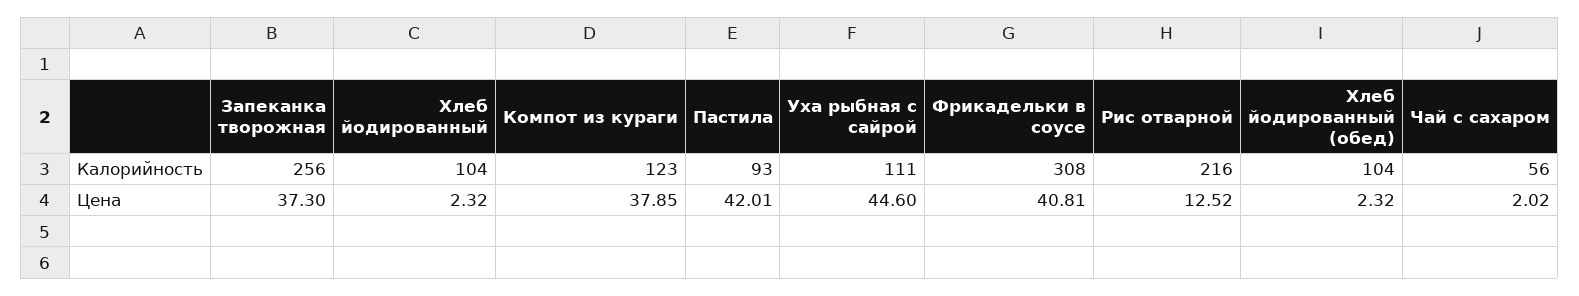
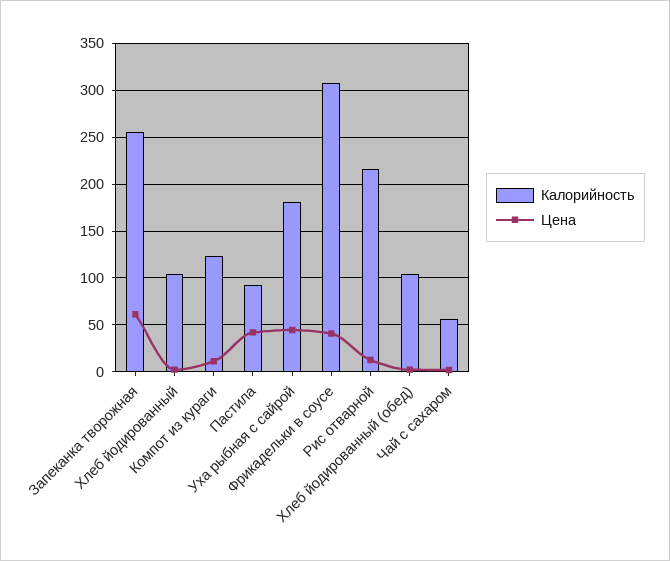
  {
    "Калорийность": {
      "Запеканка творожная": 256,
      "Хлеб йодированный": 104,
      "Компот из кураги": 123,
      "Пастила": 93,
-     "Уха рыбная с сайрой": 111,
+     "Уха рыбная с сайрой": 180,
      "Фрикадельки в соусе": 308,
      "Рис отварной": 216,
      "Хлеб йодированный (обед)": 104,
      "Чай с сахаром": 56
    },
    "Цена": {
-     "Запеканка творожная": 37.3,
+     "Запеканка творожная": 60,
      "Хлеб йодированный": 2.32,
-     "Компот из кураги": 37.85,
+     "Компот из кураги": 10,
      "Пастила": 42.01,
      "Уха рыбная с сайрой": 44.6,
      "Фрикадельки в соусе": 40.81,
      "Рис отварной": 12.52,
      "Хлеб йодированный (обед)": 2.32,
      "Чай с сахаром": 2.02
    }
  }

